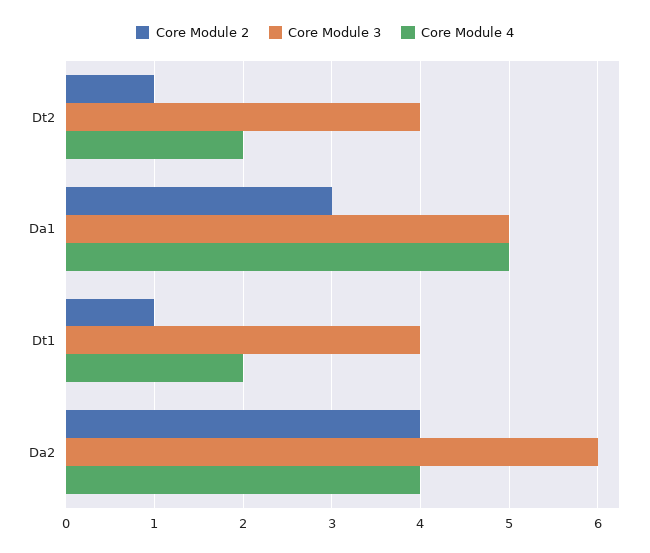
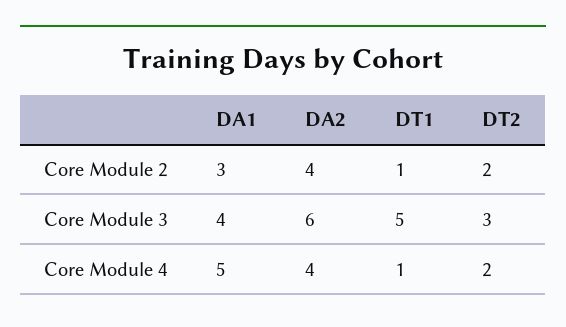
  {
    "Core Module 2": {
-     "Dt2": 1,
+     "Dt2": 2,
      "Da1": 3,
      "Dt1": 1,
      "Da2": 4
    },
    "Core Module 3": {
-     "Dt2": 4,
+     "Dt2": 3,
-     "Da1": 5,
+     "Da1": 4,
-     "Dt1": 4,
+     "Dt1": 5,
      "Da2": 6
    },
    "Core Module 4": {
      "Dt2": 2,
      "Da1": 5,
-     "Dt1": 2,
+     "Dt1": 1,
      "Da2": 4
    }
  }

